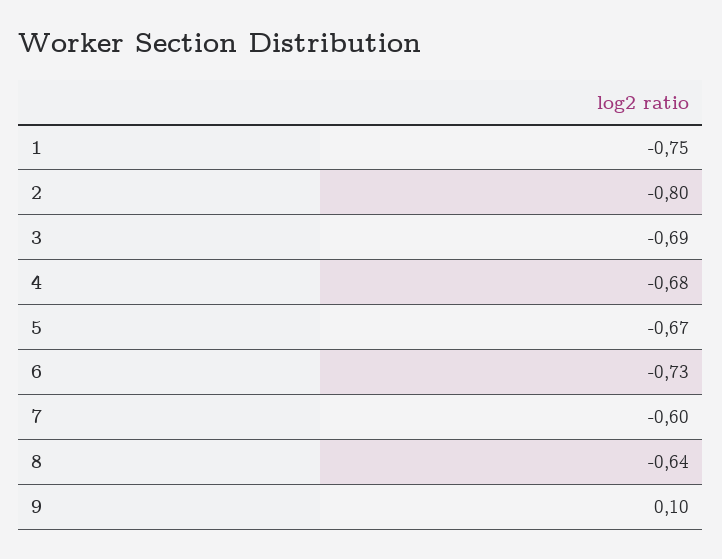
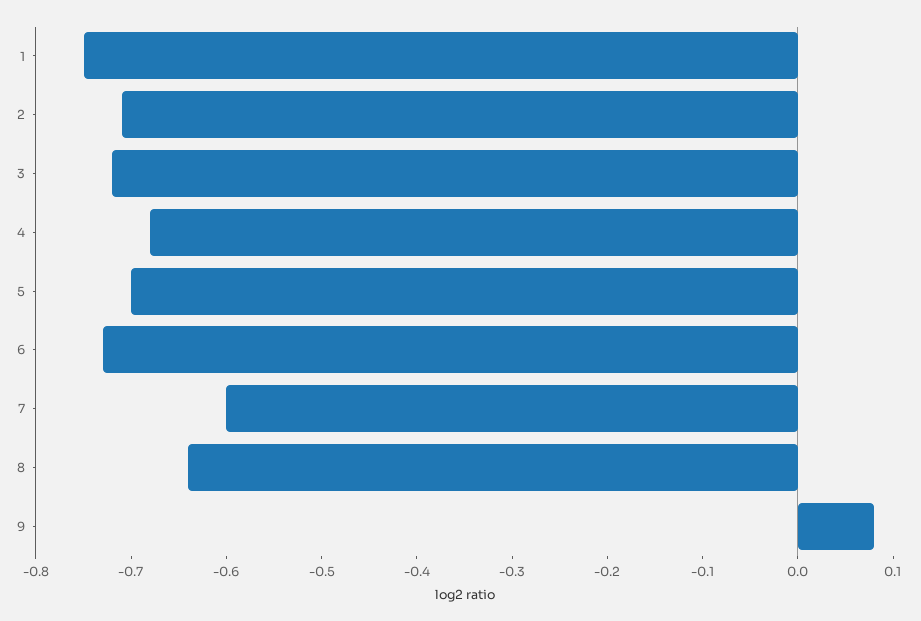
  {
    "1": -0.75,
-   "2": -0.8,
+   "2": -0.71,
-   "3": -0.69,
+   "3": -0.72,
    "4": -0.68,
-   "5": -0.67,
+   "5": -0.7,
    "6": -0.73,
    "7": -0.6,
    "8": -0.64,
-   "9": 0.1
+   "9": 0.08
  }

